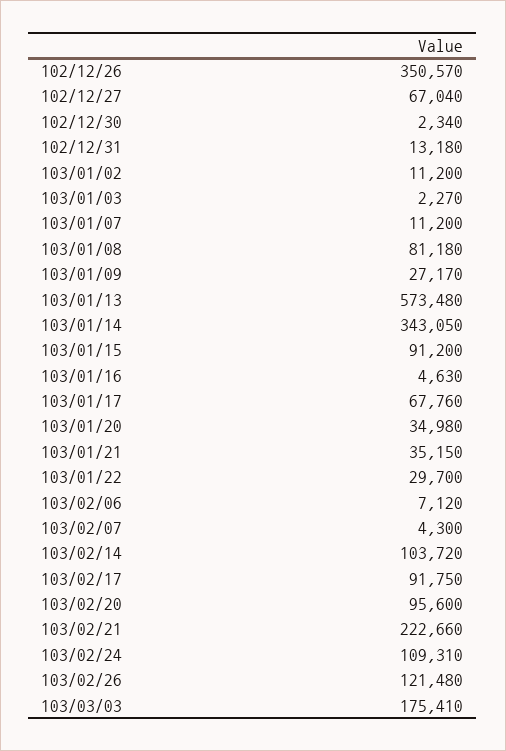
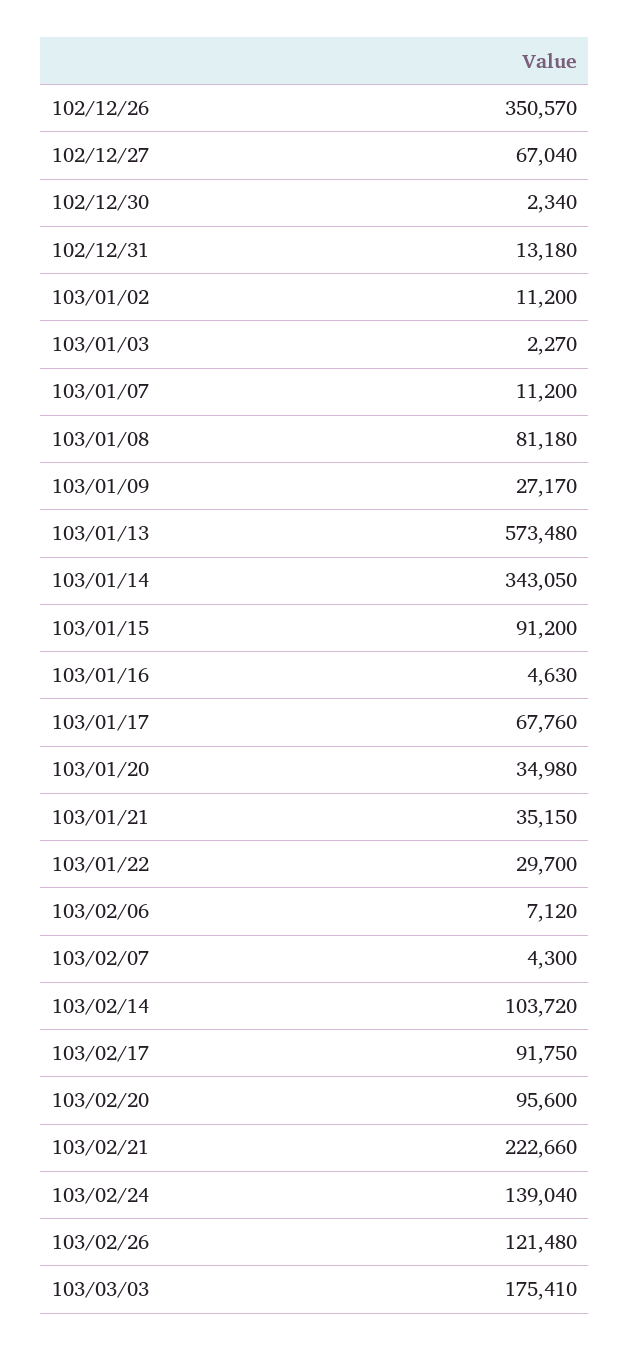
  {
    "102/12/26": 350570,
    "102/12/27": 67040,
    "102/12/30": 2340,
    "102/12/31": 13180,
    "103/01/02": 11200,
    "103/01/03": 2270,
    "103/01/07": 11200,
    "103/01/08": 81180,
    "103/01/09": 27170,
    "103/01/13": 573480,
    "103/01/14": 343050,
    "103/01/15": 91200,
    "103/01/16": 4630,
    "103/01/17": 67760,
    "103/01/20": 34980,
    "103/01/21": 35150,
    "103/01/22": 29700,
    "103/02/06": 7120,
    "103/02/07": 4300,
    "103/02/14": 103720,
    "103/02/17": 91750,
    "103/02/20": 95600,
    "103/02/21": 222660,
-   "103/02/24": 109310,
+   "103/02/24": 139040,
    "103/02/26": 121480,
    "103/03/03": 175410
  }

